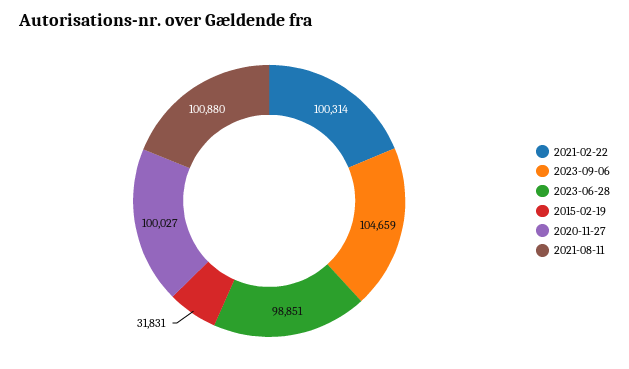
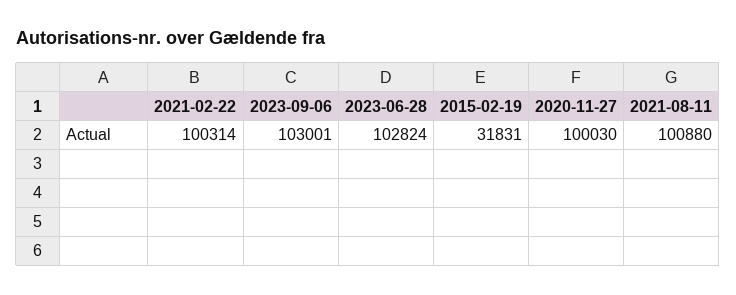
  {
    "2021-02-22": 100314,
-   "2023-09-06": 104659,
+   "2023-09-06": 103001,
-   "2023-06-28": 98851,
+   "2023-06-28": 102824,
    "2015-02-19": 31831,
-   "2020-11-27": 100027,
+   "2020-11-27": 100030,
    "2021-08-11": 100880
  }

